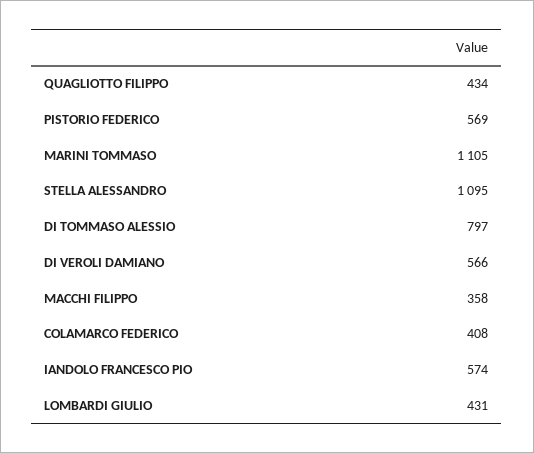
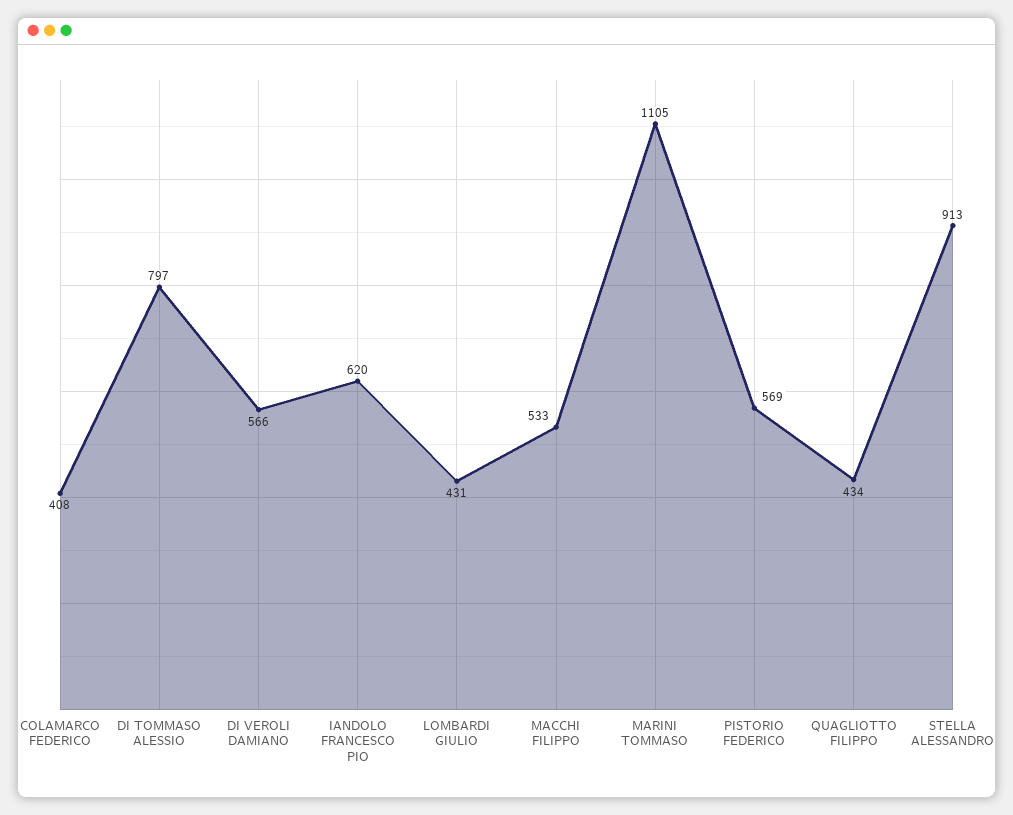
  {
    "QUAGLIOTTO FILIPPO": 434,
    "PISTORIO FEDERICO": 569,
    "MARINI TOMMASO": 1105,
-   "STELLA ALESSANDRO": 1095,
+   "STELLA ALESSANDRO": 913,
    "DI TOMMASO ALESSIO": 797,
    "DI VEROLI DAMIANO": 566,
-   "MACCHI FILIPPO": 358,
+   "MACCHI FILIPPO": 533,
    "COLAMARCO FEDERICO": 408,
-   "IANDOLO FRANCESCO PIO": 574,
+   "IANDOLO FRANCESCO PIO": 620,
    "LOMBARDI GIULIO": 431
  }

